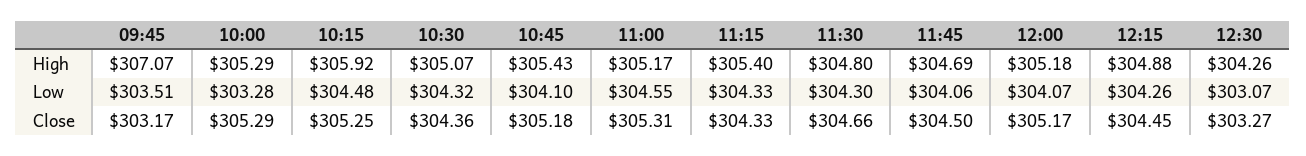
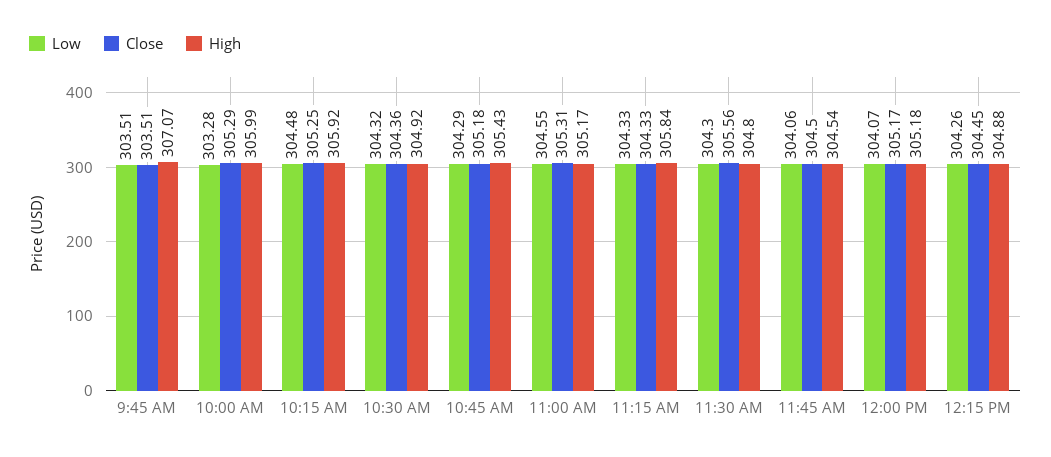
  {
    "High": {
      "09:45": 307.07,
-     "10:00": 305.29,
+     "10:00": 305.99,
      "10:15": 305.92,
-     "10:30": 305.07,
+     "10:30": 304.92,
      "10:45": 305.43,
      "11:00": 305.17,
-     "11:15": 305.4,
+     "11:15": 305.84,
      "11:30": 304.8,
-     "11:45": 304.69,
+     "11:45": 304.54,
      "12:00": 305.18,
-     "12:15": 304.88,
+     "12:15": 304.88
-     "12:30": 304.26
    },
    "Low": {
      "09:45": 303.51,
      "10:00": 303.28,
      "10:15": 304.48,
      "10:30": 304.32,
-     "10:45": 304.1,
+     "10:45": 304.29,
      "11:00": 304.55,
      "11:15": 304.33,
      "11:30": 304.3,
      "11:45": 304.06,
      "12:00": 304.07,
-     "12:15": 304.26,
+     "12:15": 304.26
-     "12:30": 303.07
    },
    "Close": {
-     "09:45": 303.17,
+     "09:45": 303.51,
      "10:00": 305.29,
      "10:15": 305.25,
      "10:30": 304.36,
      "10:45": 305.18,
      "11:00": 305.31,
      "11:15": 304.33,
-     "11:30": 304.66,
+     "11:30": 305.56,
      "11:45": 304.5,
      "12:00": 305.17,
-     "12:15": 304.45,
+     "12:15": 304.45
-     "12:30": 303.27
    }
  }

